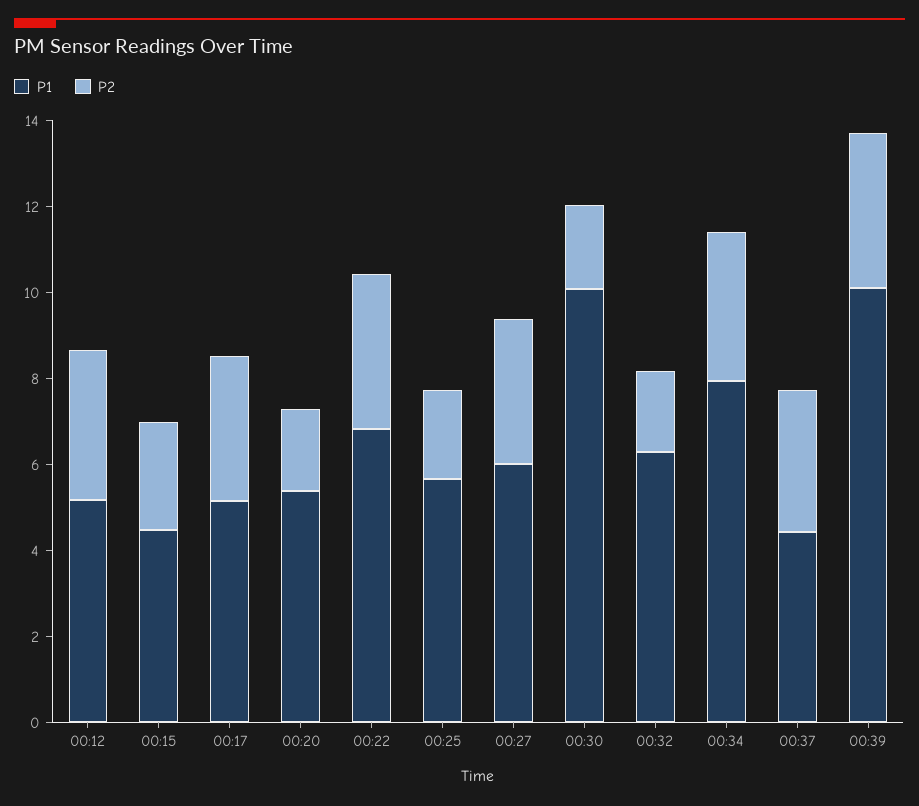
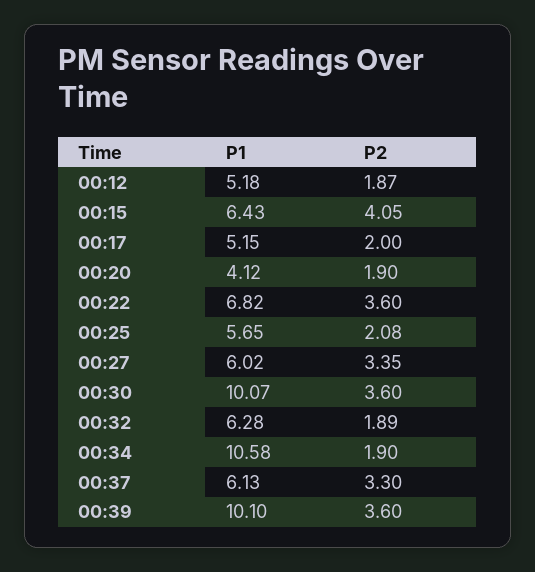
  {
    "P1": {
      "00:12": 5.18,
-     "00:15": 4.5,
+     "00:15": 6.43,
      "00:17": 5.15,
-     "00:20": 5.5,
+     "00:20": 4.12,
      "00:22": 6.82,
      "00:25": 5.65,
      "00:27": 6.02,
      "00:30": 10.07,
      "00:32": 6.28,
-     "00:34": 8,
+     "00:34": 10.58,
-     "00:37": 4.5,
+     "00:37": 6.13,
      "00:39": 10.1
    },
    "P2": {
-     "00:12": 3.5,
+     "00:12": 1.87,
-     "00:15": 2.5,
+     "00:15": 4.05,
-     "00:17": 3.5,
+     "00:17": 2,
      "00:20": 1.9,
      "00:22": 3.6,
      "00:25": 2.08,
      "00:27": 3.35,
-     "00:30": 2,
+     "00:30": 3.6,
      "00:32": 1.89,
-     "00:34": 3.5,
+     "00:34": 1.9,
      "00:37": 3.3,
      "00:39": 3.6
    }
  }

